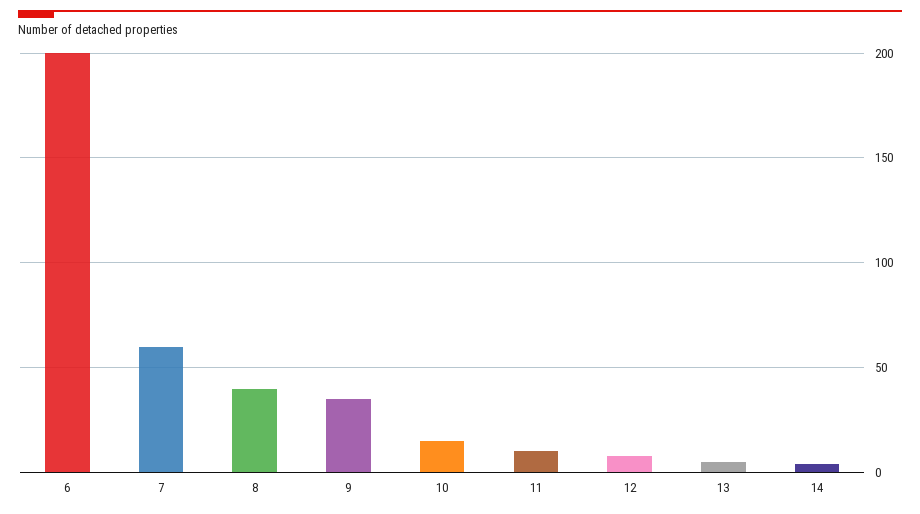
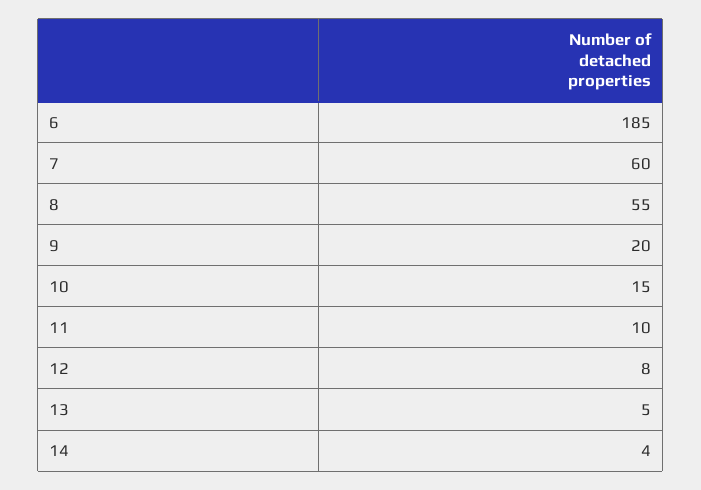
  {
-   "6": 200,
+   "6": 185,
    "7": 60,
-   "8": 40,
+   "8": 55,
-   "9": 35,
+   "9": 20,
    "10": 15,
    "11": 10,
    "12": 8,
    "13": 5,
    "14": 4
  }

